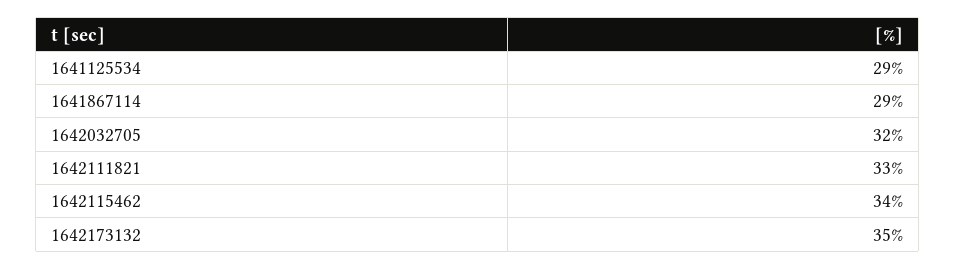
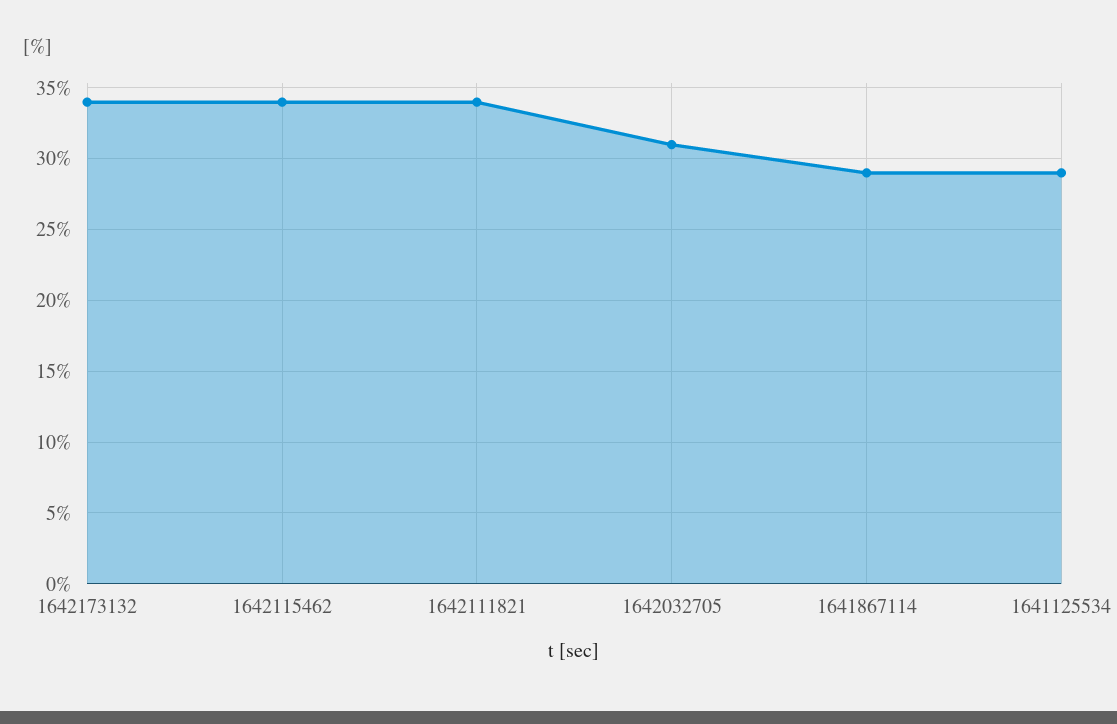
  {
    "1641125534": 29,
    "1641867114": 29,
-   "1642032705": 32,
+   "1642032705": 31,
-   "1642111821": 33,
+   "1642111821": 34,
    "1642115462": 34,
-   "1642173132": 35
+   "1642173132": 34
  }

